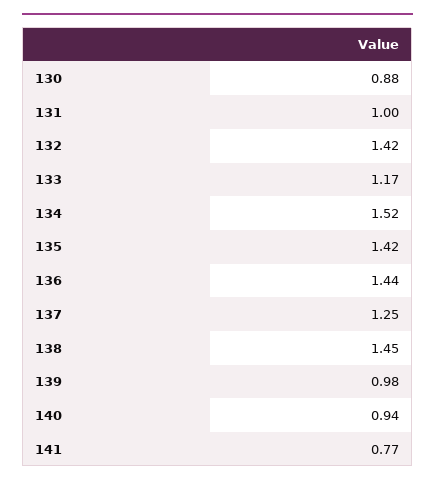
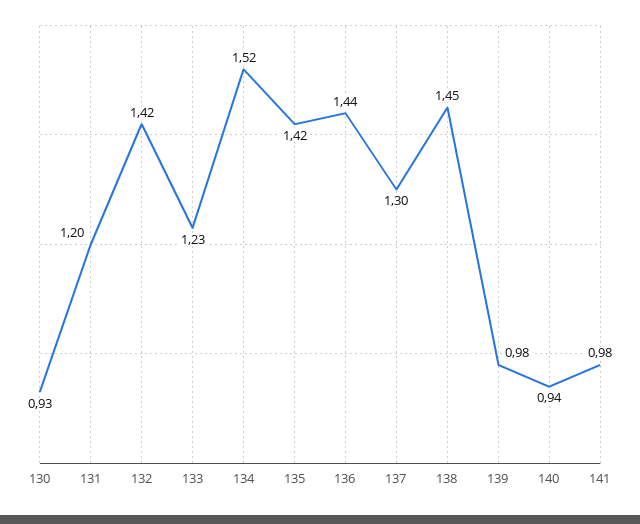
  {
-   "130": 0.88,
+   "130": 0.93,
-   "131": 1,
+   "131": 1.2,
    "132": 1.42,
-   "133": 1.17,
+   "133": 1.23,
    "134": 1.52,
    "135": 1.42,
    "136": 1.44,
-   "137": 1.25,
+   "137": 1.3,
    "138": 1.45,
    "139": 0.98,
    "140": 0.94,
-   "141": 0.77
+   "141": 0.98
  }

